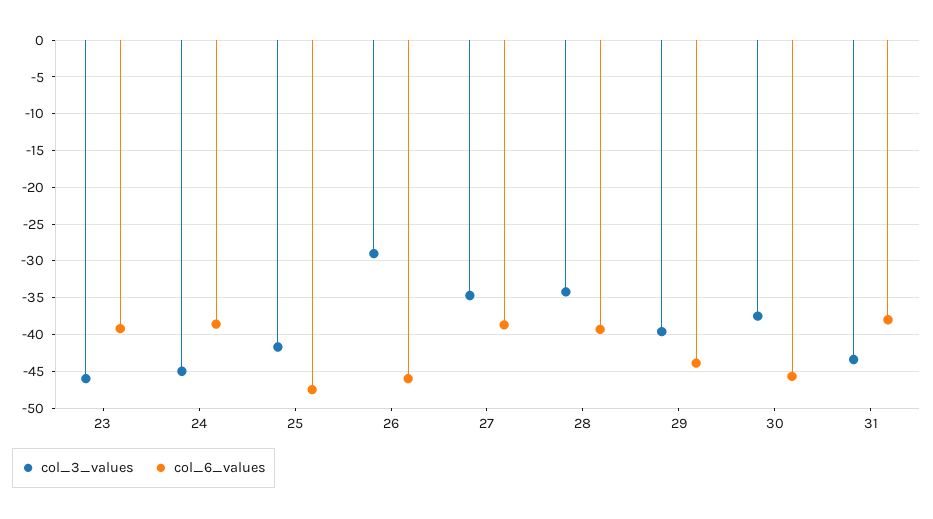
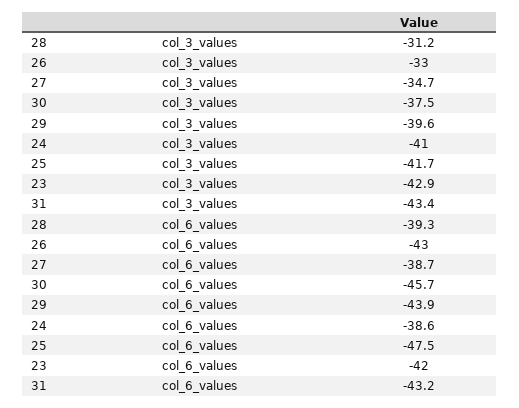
  {
    "col_3_values": {
-     "23": -46,
+     "23": -42.9,
-     "24": -45,
+     "24": -41,
      "25": -41.7,
-     "26": -29,
+     "26": -33,
      "27": -34.7,
-     "28": -34,
+     "28": -31.2,
      "29": -39.6,
      "30": -37.5,
      "31": -43.4
    },
    "col_6_values": {
-     "23": -39,
+     "23": -42,
      "24": -38.6,
      "25": -47.5,
-     "26": -46,
+     "26": -43,
      "27": -38.7,
      "28": -39.3,
      "29": -43.9,
      "30": -45.7,
-     "31": -38
+     "31": -43.2
    }
  }

